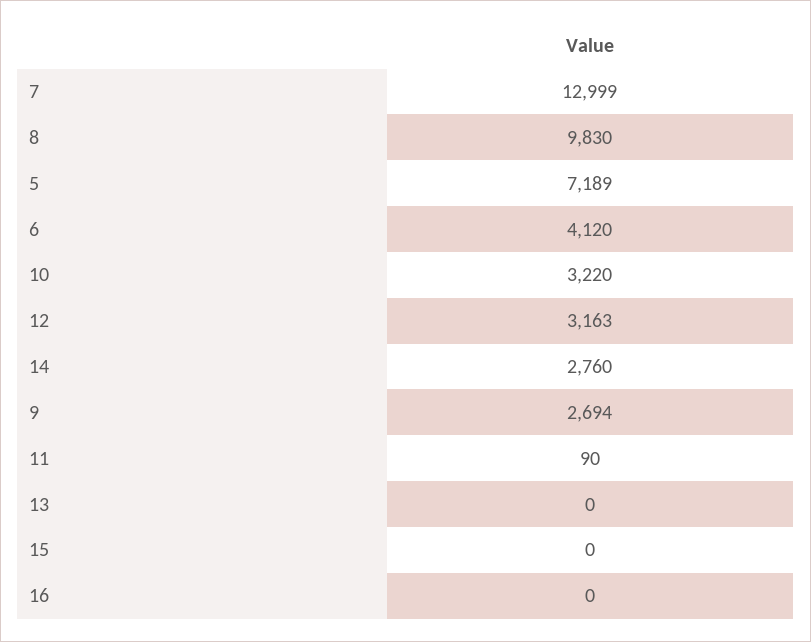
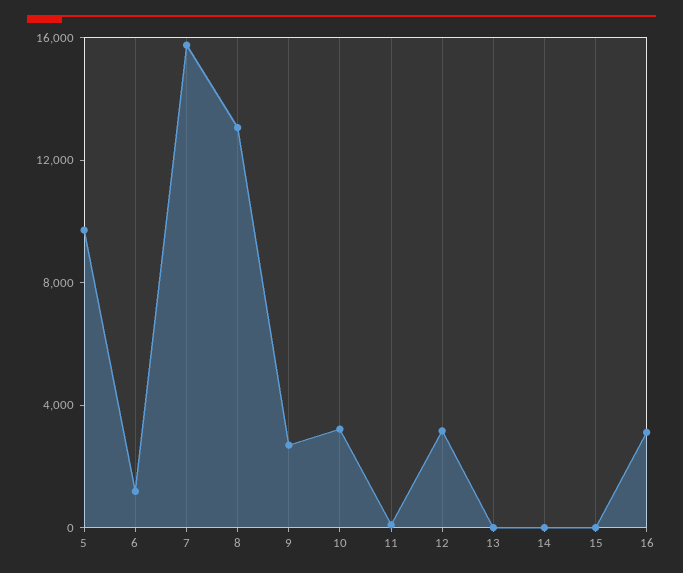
  {
-   "7": 12999,
+   "7": 16000,
-   "8": 9830,
+   "8": 13000,
-   "5": 7189,
+   "5": 10000,
-   "6": 4120,
+   "6": 1000,
    "10": 3220,
    "12": 3163,
-   "14": 2760,
+   "14": 0,
    "9": 2694,
    "11": 90,
    "13": 0,
    "15": 0,
-   "16": 0
+   "16": 3000
  }

